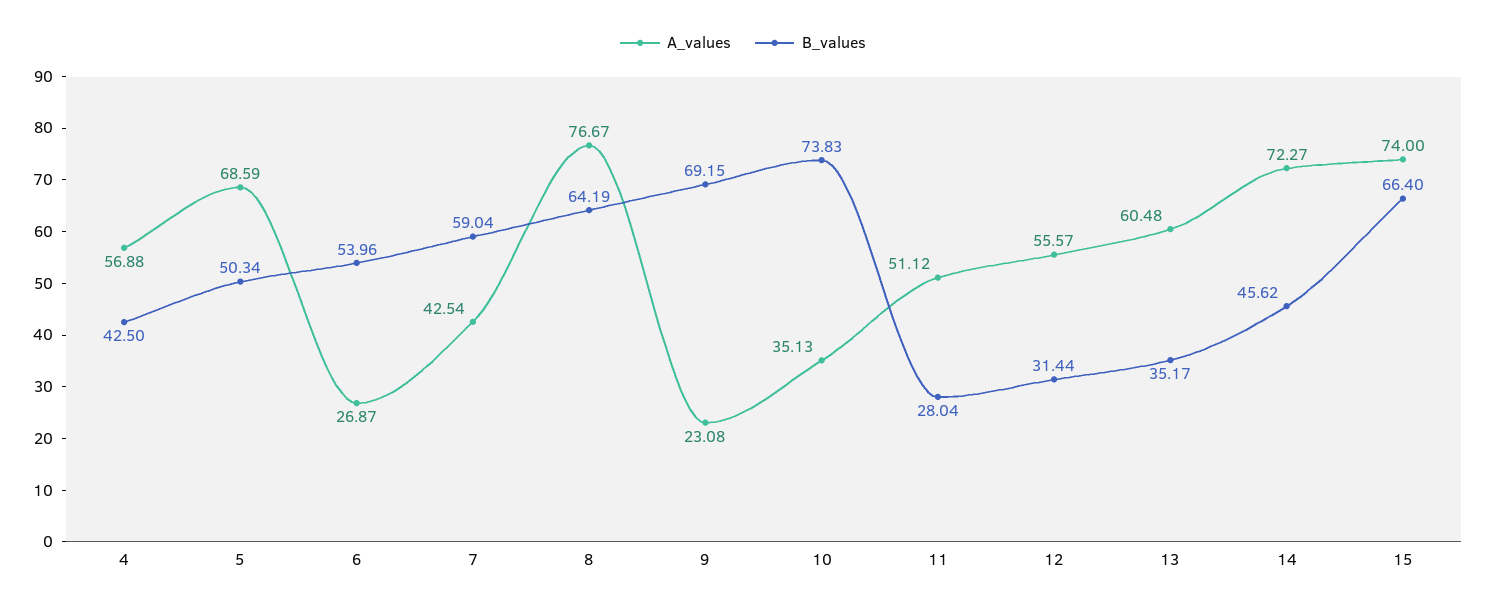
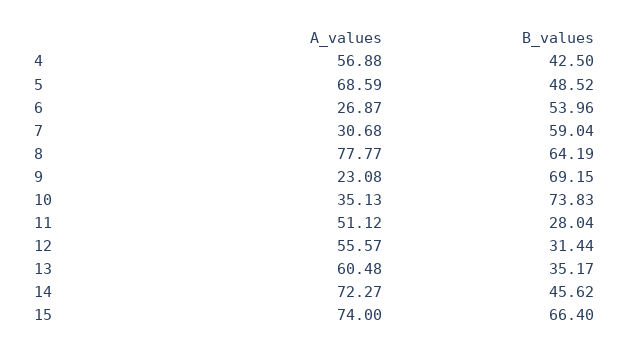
  {
    "A_values": {
      "4": 56.88,
      "5": 68.59,
      "6": 26.87,
-     "7": 42.54,
+     "7": 30.68,
-     "8": 76.67,
+     "8": 77.77,
      "9": 23.08,
      "10": 35.13,
      "11": 51.12,
      "12": 55.57,
      "13": 60.48,
      "14": 72.27,
      "15": 74
    },
    "B_values": {
      "4": 42.5,
-     "5": 50.34,
+     "5": 48.52,
      "6": 53.96,
      "7": 59.04,
      "8": 64.19,
      "9": 69.15,
      "10": 73.83,
      "11": 28.04,
      "12": 31.44,
      "13": 35.17,
      "14": 45.62,
      "15": 66.4
    }
  }

